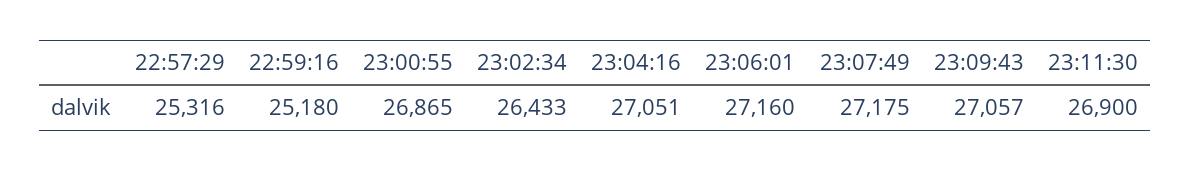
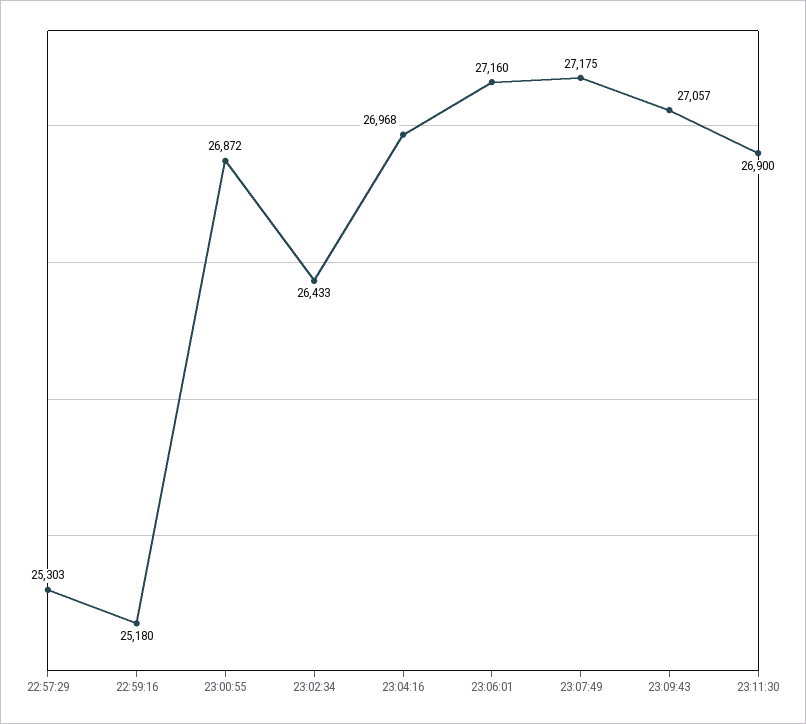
  {
-   "22:57:29": 25316,
+   "22:57:29": 25303,
    "22:59:16": 25180,
-   "23:00:55": 26865,
+   "23:00:55": 26872,
    "23:02:34": 26433,
-   "23:04:16": 27051,
+   "23:04:16": 26968,
    "23:06:01": 27160,
    "23:07:49": 27175,
    "23:09:43": 27057,
    "23:11:30": 26900
  }

